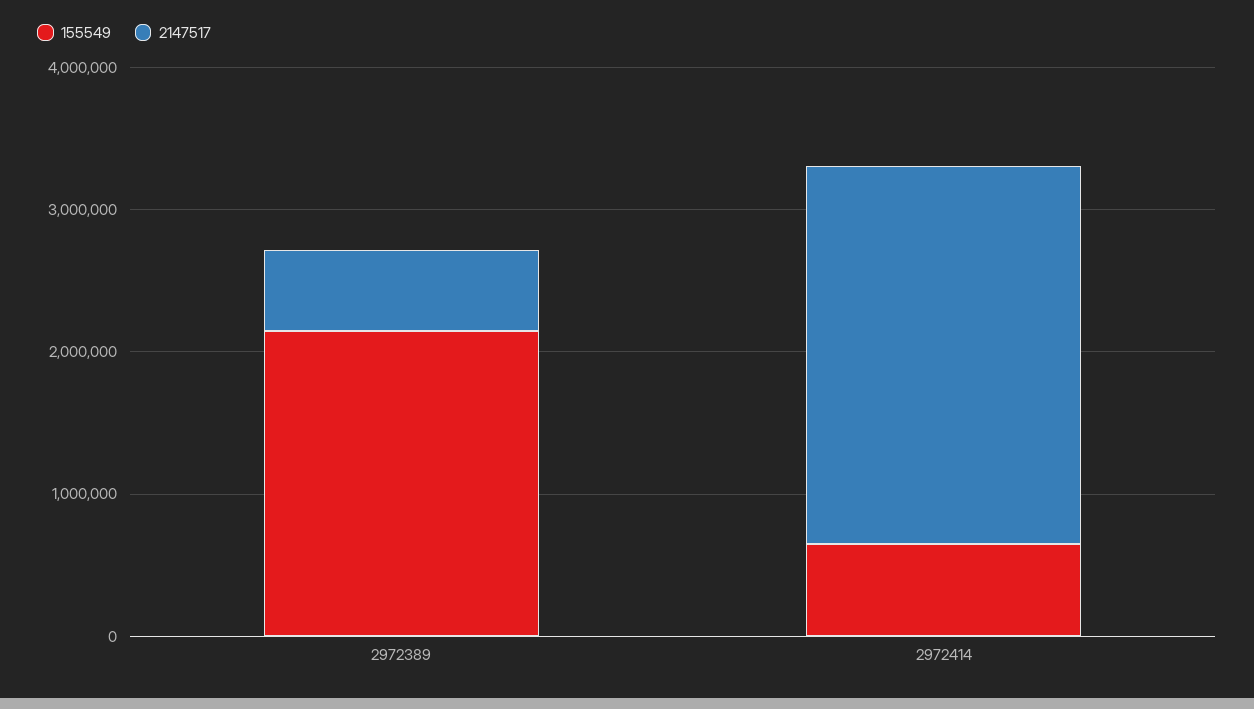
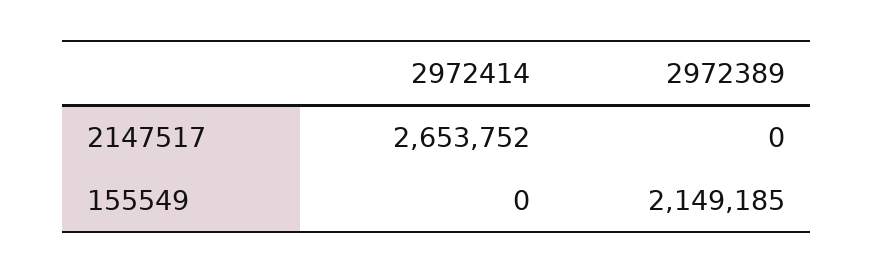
  {
    "155549": {
      "2972389": 2149185,
-     "2972414": 600000
+     "2972414": 0
    },
    "2147517": {
-     "2972389": 600000,
+     "2972389": 0,
      "2972414": 2653752
    }
  }

